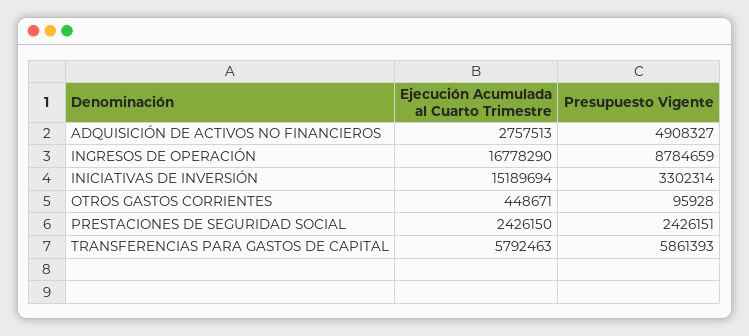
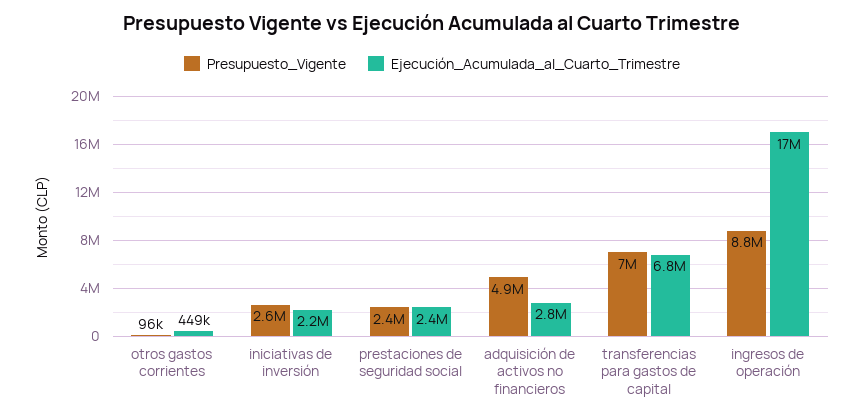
  {
    "Ejecución Acumulada al Cuarto Trimestre": {
      "ADQUISICIÓN DE ACTIVOS NO FINANCIEROS": 2757513,
      "INGRESOS DE OPERACIÓN": 16778290,
-     "INICIATIVAS DE INVERSIÓN": 15189694,
+     "INICIATIVAS DE INVERSIÓN": 2200000,
      "OTROS GASTOS CORRIENTES": 448671,
      "PRESTACIONES DE SEGURIDAD SOCIAL": 2426150,
-     "TRANSFERENCIAS PARA GASTOS DE CAPITAL": 5792463
+     "TRANSFERENCIAS PARA GASTOS DE CAPITAL": 6800000
    },
    "Presupuesto Vigente": {
      "ADQUISICIÓN DE ACTIVOS NO FINANCIEROS": 4908327,
      "INGRESOS DE OPERACIÓN": 8784659,
-     "INICIATIVAS DE INVERSIÓN": 3302314,
+     "INICIATIVAS DE INVERSIÓN": 2600000,
      "OTROS GASTOS CORRIENTES": 95928,
      "PRESTACIONES DE SEGURIDAD SOCIAL": 2426151,
-     "TRANSFERENCIAS PARA GASTOS DE CAPITAL": 5861393
+     "TRANSFERENCIAS PARA GASTOS DE CAPITAL": 7000000
    }
  }

